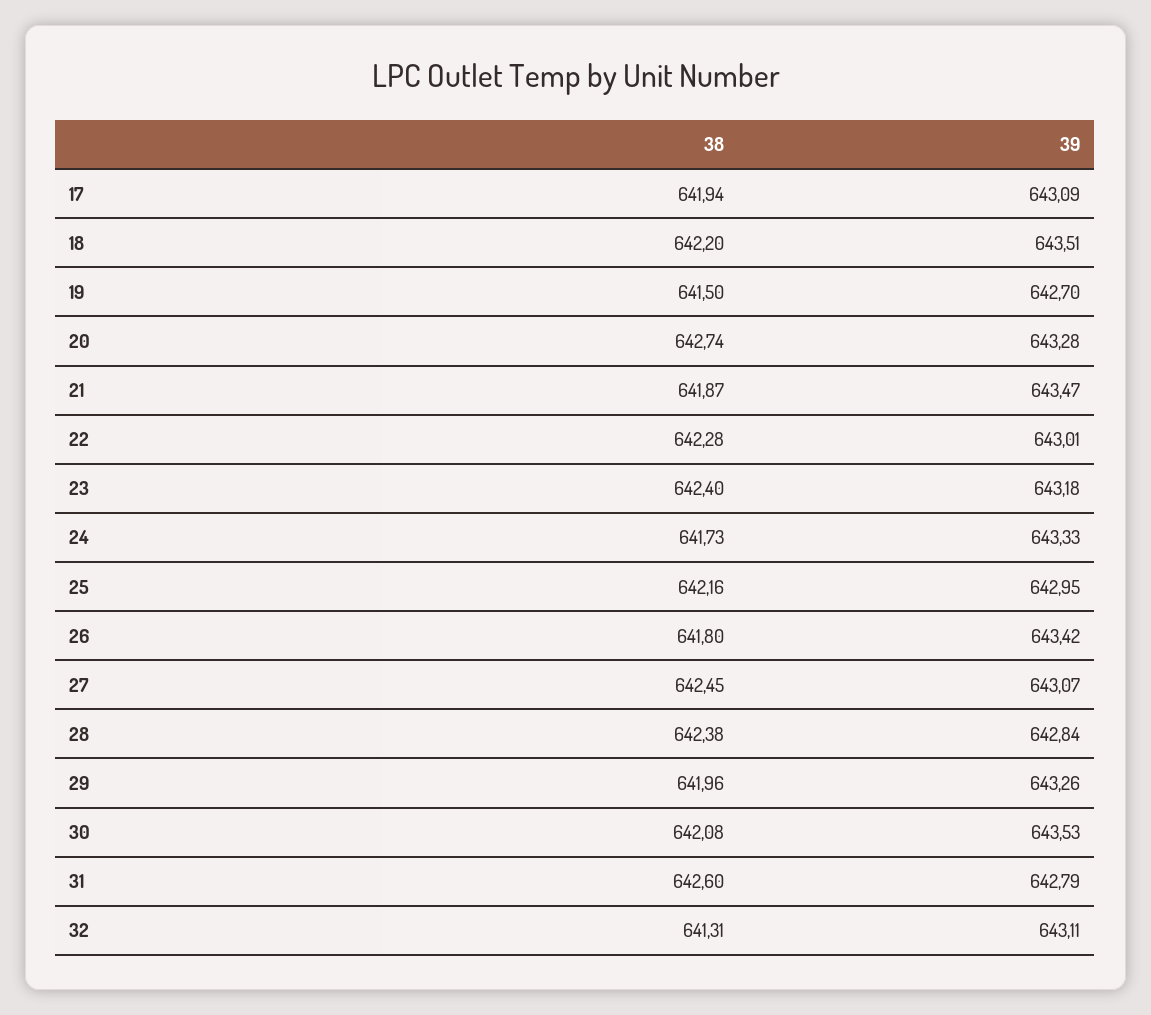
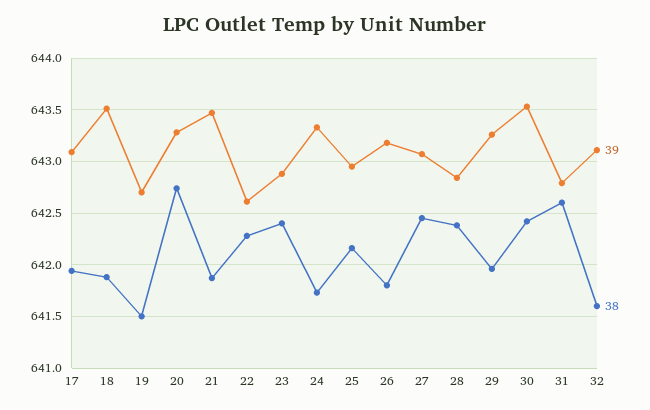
  {
    "38": {
      "17": 641.94,
-     "18": 642.2,
+     "18": 641.9,
      "19": 641.5,
      "20": 642.74,
      "21": 641.87,
      "22": 642.28,
      "23": 642.4,
      "24": 641.73,
      "25": 642.16,
      "26": 641.8,
      "27": 642.45,
      "28": 642.38,
      "29": 641.96,
-     "30": 642.08,
+     "30": 642.4,
      "31": 642.6,
-     "32": 641.31
+     "32": 641.6
    },
    "39": {
      "17": 643.09,
      "18": 643.51,
      "19": 642.7,
      "20": 643.28,
      "21": 643.47,
-     "22": 643.01,
+     "22": 642.6,
-     "23": 643.18,
+     "23": 642.9,
      "24": 643.33,
      "25": 642.95,
-     "26": 643.42,
+     "26": 643.2,
      "27": 643.07,
      "28": 642.84,
      "29": 643.26,
      "30": 643.53,
      "31": 642.79,
      "32": 643.11
    }
  }

